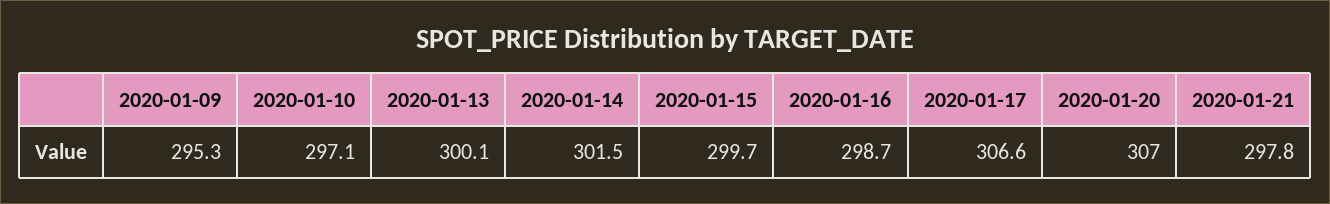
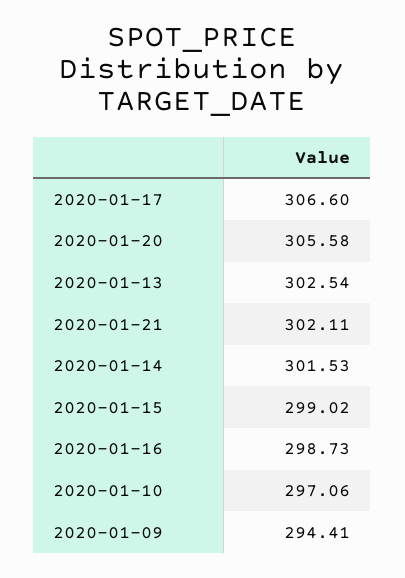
  {
-   "2020-01-09": 295.3,
+   "2020-01-09": 294.41,
    "2020-01-10": 297.06,
-   "2020-01-13": 300.1,
+   "2020-01-13": 302.54,
    "2020-01-14": 301.53,
-   "2020-01-15": 299.7,
+   "2020-01-15": 299.02,
    "2020-01-16": 298.73,
    "2020-01-17": 306.6,
-   "2020-01-20": 307,
+   "2020-01-20": 305.58,
-   "2020-01-21": 297.8
+   "2020-01-21": 302.11
  }

